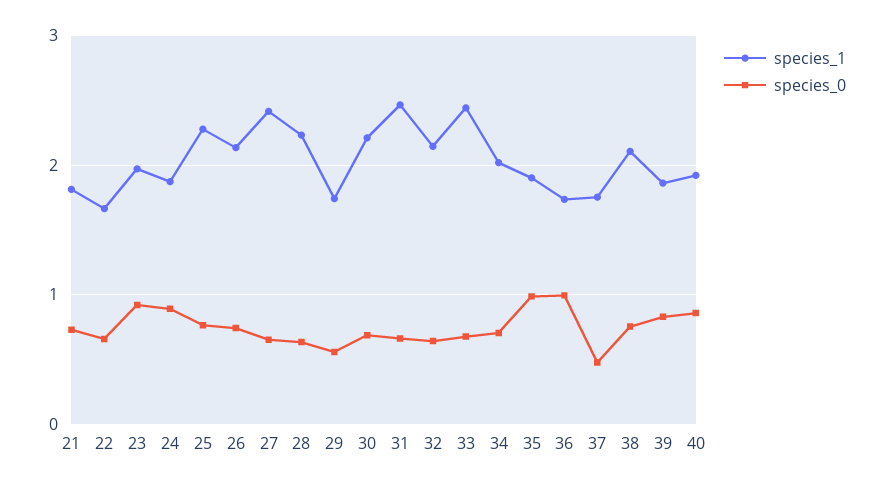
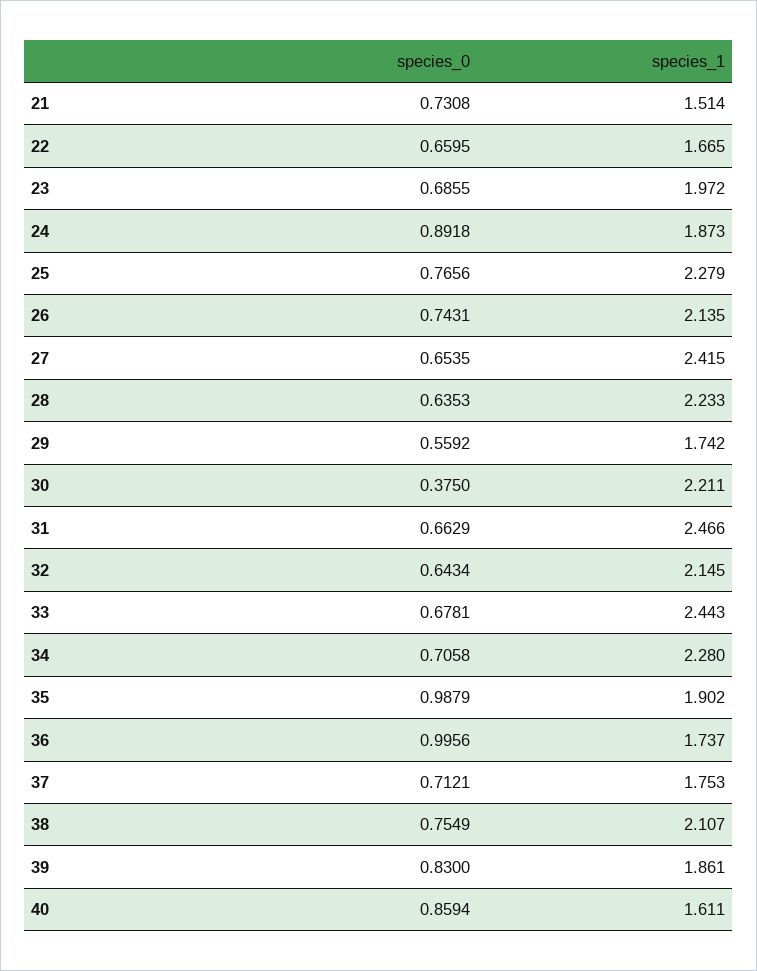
  {
    "species_1": {
-     "21": 1.8,
+     "21": 1.514,
      "22": 1.665,
      "23": 1.972,
      "24": 1.873,
      "25": 2.279,
      "26": 2.135,
      "27": 2.415,
      "28": 2.233,
      "29": 1.742,
      "30": 2.211,
      "31": 2.466,
      "32": 2.145,
      "33": 2.443,
-     "34": 2,
+     "34": 2.28,
      "35": 1.902,
      "36": 1.737,
      "37": 1.753,
      "38": 2.107,
      "39": 1.861,
-     "40": 1.9
+     "40": 1.611
    },
    "species_0": {
      "21": 0.7308,
      "22": 0.6595,
-     "23": 0.9,
+     "23": 0.6855,
      "24": 0.8918,
      "25": 0.7656,
      "26": 0.7431,
      "27": 0.6535,
      "28": 0.6353,
      "29": 0.5592,
-     "30": 0.7,
+     "30": 0.375,
      "31": 0.6629,
      "32": 0.6434,
      "33": 0.6781,
      "34": 0.7058,
      "35": 0.9879,
      "36": 0.9956,
-     "37": 0.5,
+     "37": 0.7121,
      "38": 0.7549,
      "39": 0.83,
      "40": 0.8594
    }
  }

